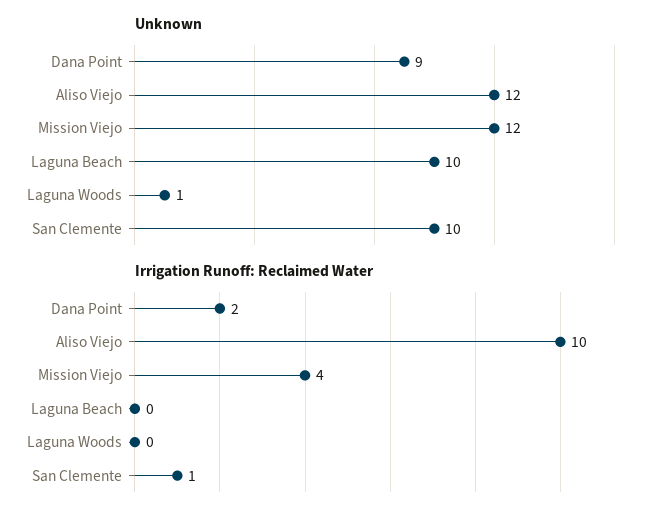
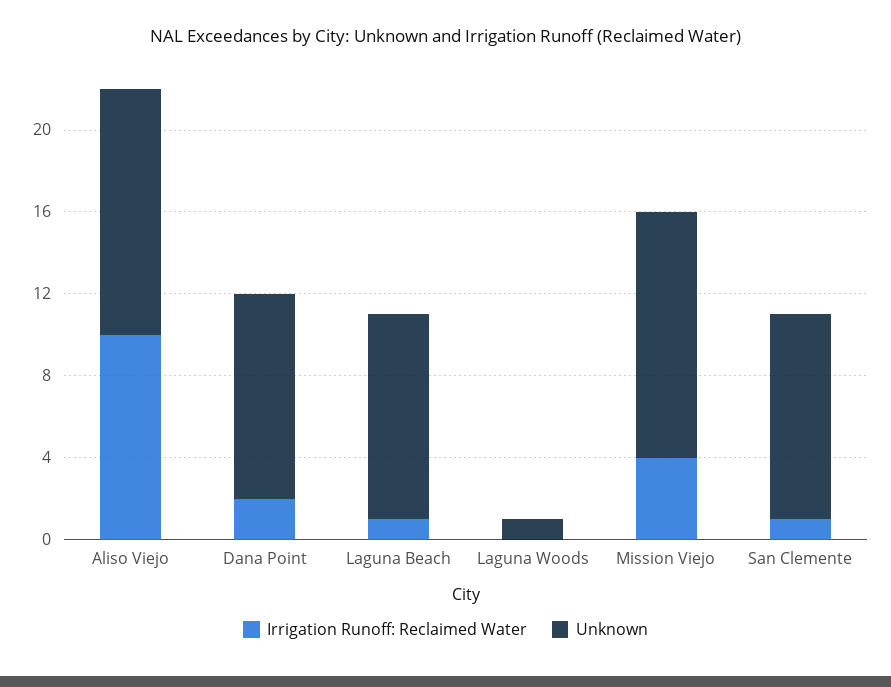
  {
    "Unknown": {
-     "Dana Point": 9,
+     "Dana Point": 10,
      "Aliso Viejo": 12,
      "Mission Viejo": 12,
      "Laguna Beach": 10,
      "Laguna Woods": 1,
      "San Clemente": 10
    },
    "Irrigation Runoff: Reclaimed Water": {
      "Dana Point": 2,
      "Aliso Viejo": 10,
      "Mission Viejo": 4,
-     "Laguna Beach": 0,
+     "Laguna Beach": 1,
      "Laguna Woods": 0,
      "San Clemente": 1
    }
  }

